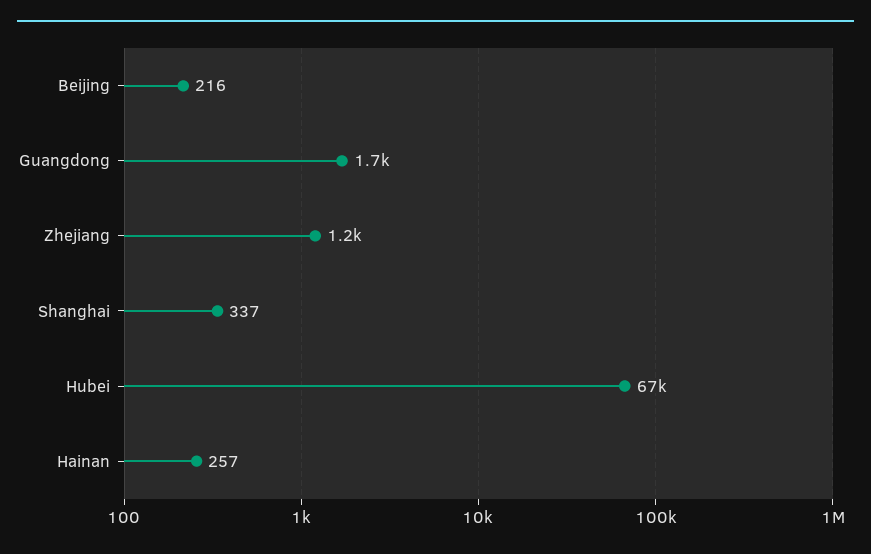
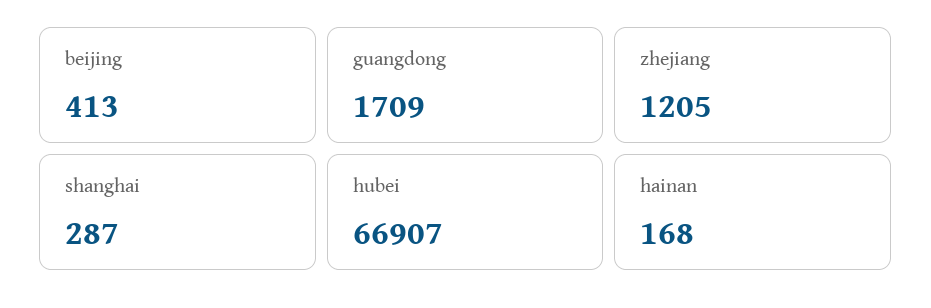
  {
-   "Beijing": 216,
+   "Beijing": 413,
    "Guangdong": 1709,
    "Zhejiang": 1205,
-   "Shanghai": 337,
+   "Shanghai": 287,
    "Hubei": 66907,
-   "Hainan": 257
+   "Hainan": 168
  }

